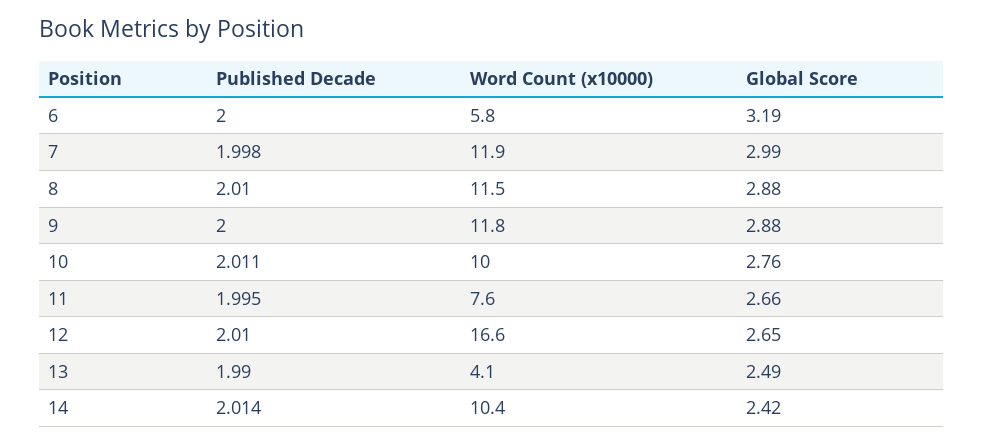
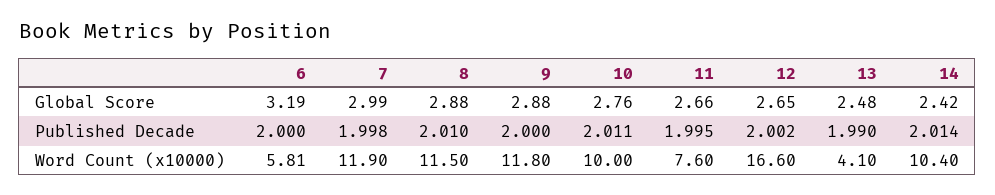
  {
    "Published Decade": {
      "6": 2,
      "7": 1.998,
      "8": 2.01,
      "9": 2,
      "10": 2.011,
      "11": 1.995,
-     "12": 2.01,
+     "12": 2.002,
      "13": 1.99,
      "14": 2.014
    },
    "Word Count (x10000)": {
      "6": 5.81,
      "7": 11.9,
      "8": 11.5,
      "9": 11.8,
      "10": 10,
      "11": 7.6,
      "12": 16.6,
      "13": 4.1,
      "14": 10.4
    },
    "Global Score": {
      "6": 3.19,
      "7": 2.99,
      "8": 2.88,
      "9": 2.88,
      "10": 2.76,
      "11": 2.66,
      "12": 2.65,
-     "13": 2.49,
+     "13": 2.48,
      "14": 2.42
    }
  }

